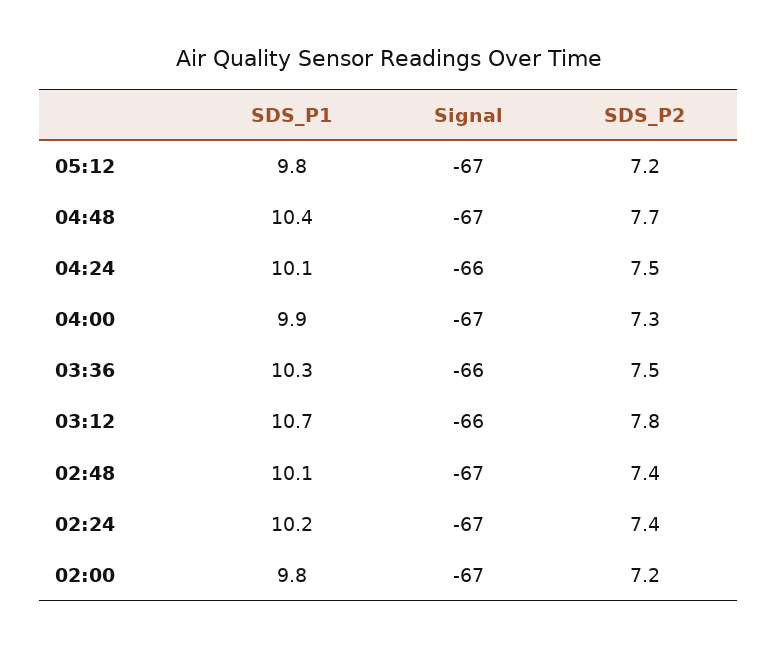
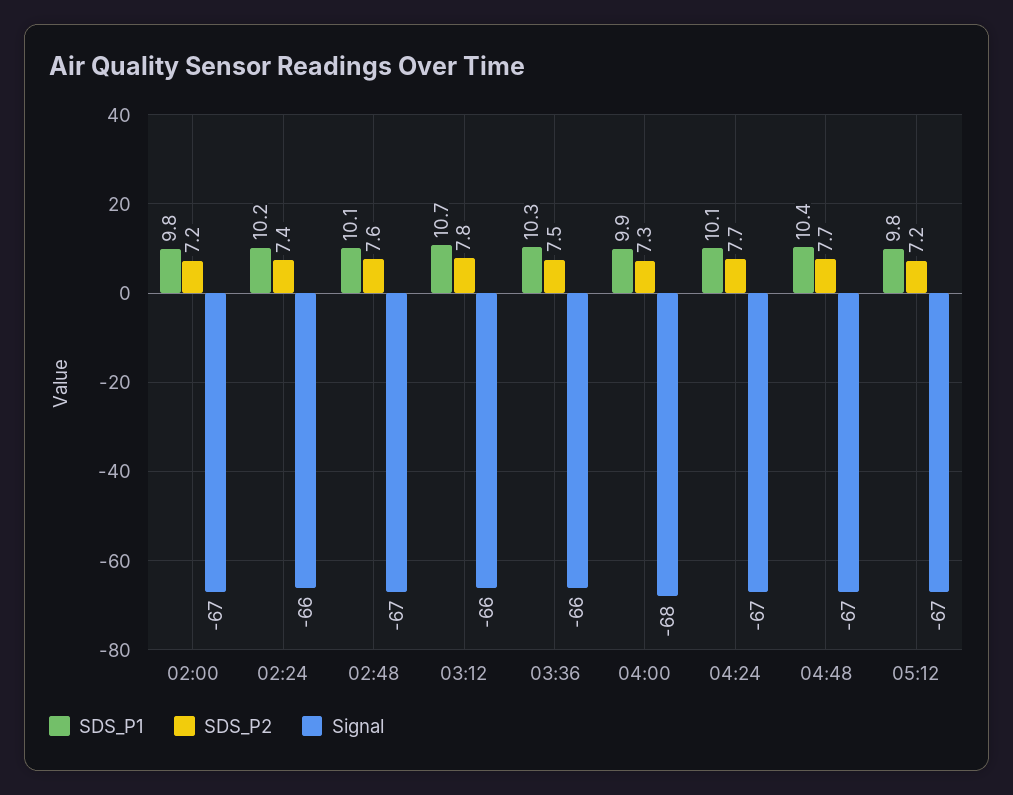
  {
    "SDS_P1": {
      "05:12": 9.8,
      "04:48": 10.4,
      "04:24": 10.1,
      "04:00": 9.9,
      "03:36": 10.3,
      "03:12": 10.7,
      "02:48": 10.1,
      "02:24": 10.2,
      "02:00": 9.8
    },
    "Signal": {
      "05:12": -67,
      "04:48": -67,
-     "04:24": -66,
+     "04:24": -67,
-     "04:00": -67,
+     "04:00": -68,
      "03:36": -66,
      "03:12": -66,
      "02:48": -67,
-     "02:24": -67,
+     "02:24": -66,
      "02:00": -67
    },
    "SDS_P2": {
      "05:12": 7.2,
      "04:48": 7.7,
-     "04:24": 7.5,
+     "04:24": 7.7,
      "04:00": 7.3,
      "03:36": 7.5,
      "03:12": 7.8,
-     "02:48": 7.4,
+     "02:48": 7.6,
      "02:24": 7.4,
      "02:00": 7.2
    }
  }

